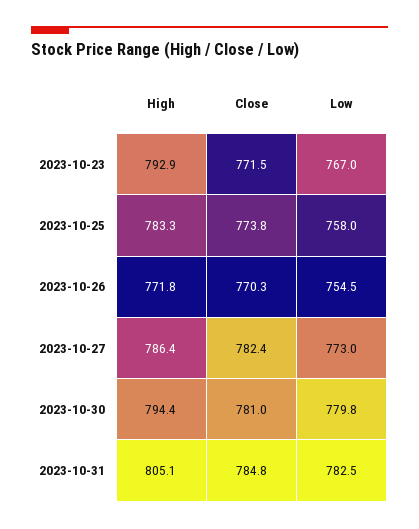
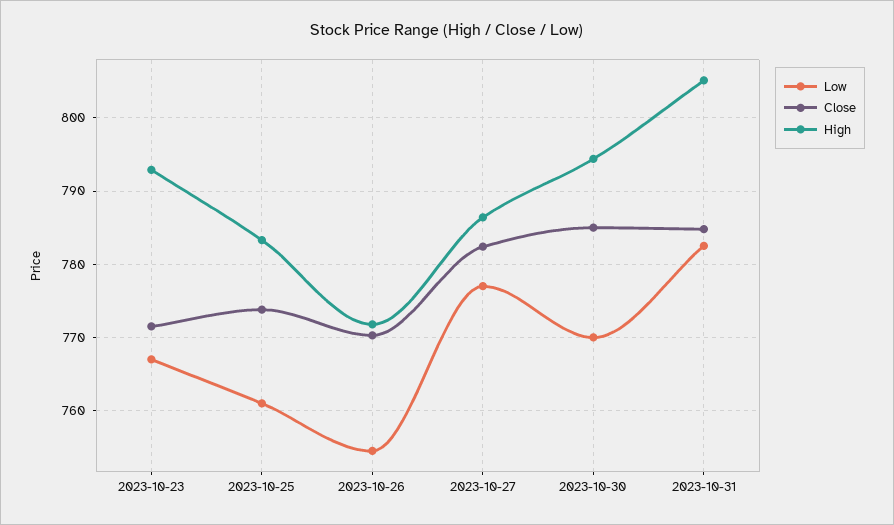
  {
    "High": {
      "2023-10-23": 792.9,
      "2023-10-25": 783.3,
      "2023-10-26": 771.8,
      "2023-10-27": 786.4,
      "2023-10-30": 794.4,
      "2023-10-31": 805.1
    },
    "Close": {
      "2023-10-23": 771.5,
      "2023-10-25": 773.8,
      "2023-10-26": 770.3,
      "2023-10-27": 782.4,
-     "2023-10-30": 781,
+     "2023-10-30": 785,
      "2023-10-31": 784.8
    },
    "Low": {
      "2023-10-23": 767,
-     "2023-10-25": 758,
+     "2023-10-25": 761,
      "2023-10-26": 754.5,
-     "2023-10-27": 773,
+     "2023-10-27": 777,
-     "2023-10-30": 779.8,
+     "2023-10-30": 770,
      "2023-10-31": 782.5
    }
  }

